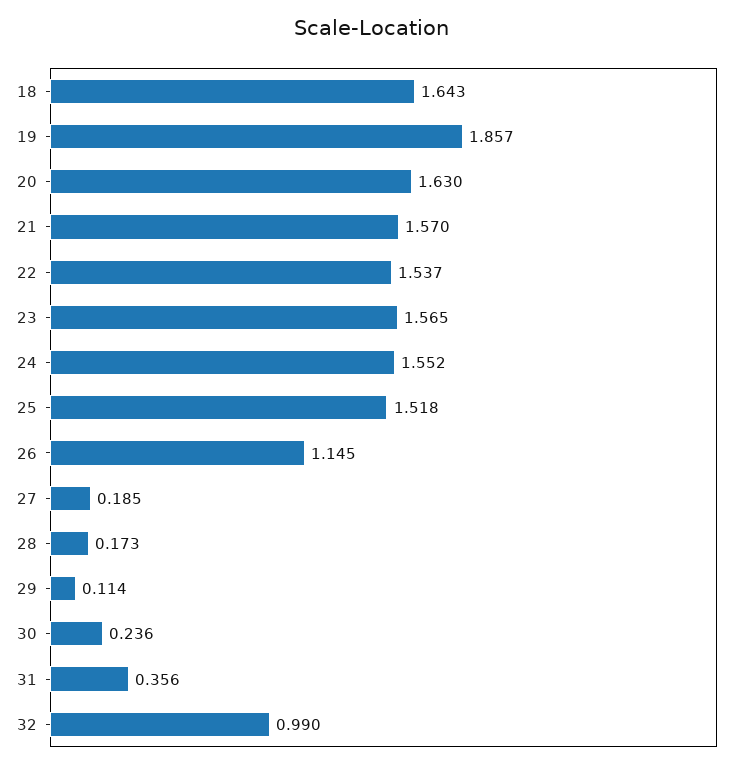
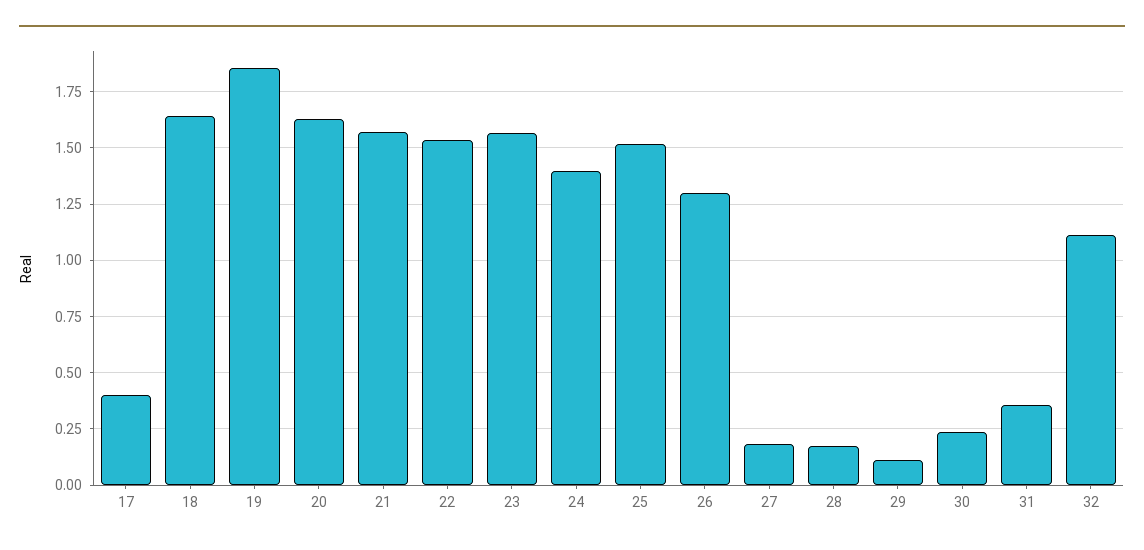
  {
    "18": 1.643,
    "19": 1.857,
    "20": 1.63,
    "21": 1.57,
    "22": 1.537,
    "23": 1.565,
-   "24": 1.552,
+   "24": 1.4,
    "25": 1.518,
-   "26": 1.145,
+   "26": 1.3,
    "27": 0.185,
    "28": 0.173,
    "29": 0.114,
    "30": 0.236,
    "31": 0.356,
-   "32": 0.99
+   "32": 1.1,
+   "17": 0.4
  }

